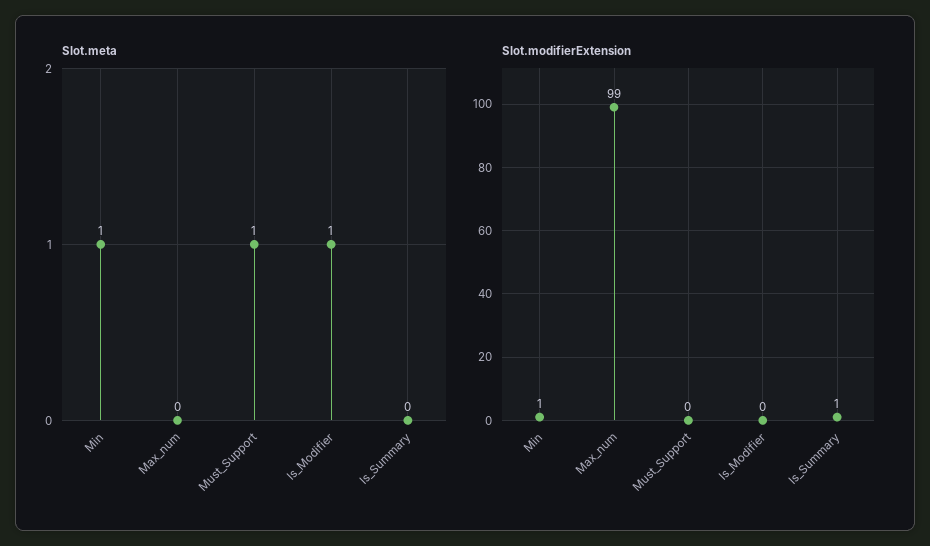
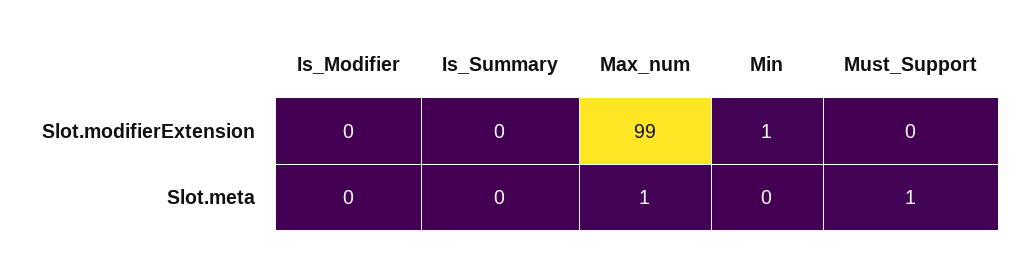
  {
    "Slot.meta": {
-     "Min": 1,
+     "Min": 0,
-     "Max_num": 0,
+     "Max_num": 1,
      "Must_Support": 1,
-     "Is_Modifier": 1,
+     "Is_Modifier": 0,
      "Is_Summary": 0
    },
    "Slot.modifierExtension": {
      "Min": 1,
      "Max_num": 99,
      "Must_Support": 0,
      "Is_Modifier": 0,
-     "Is_Summary": 1
+     "Is_Summary": 0
    }
  }

